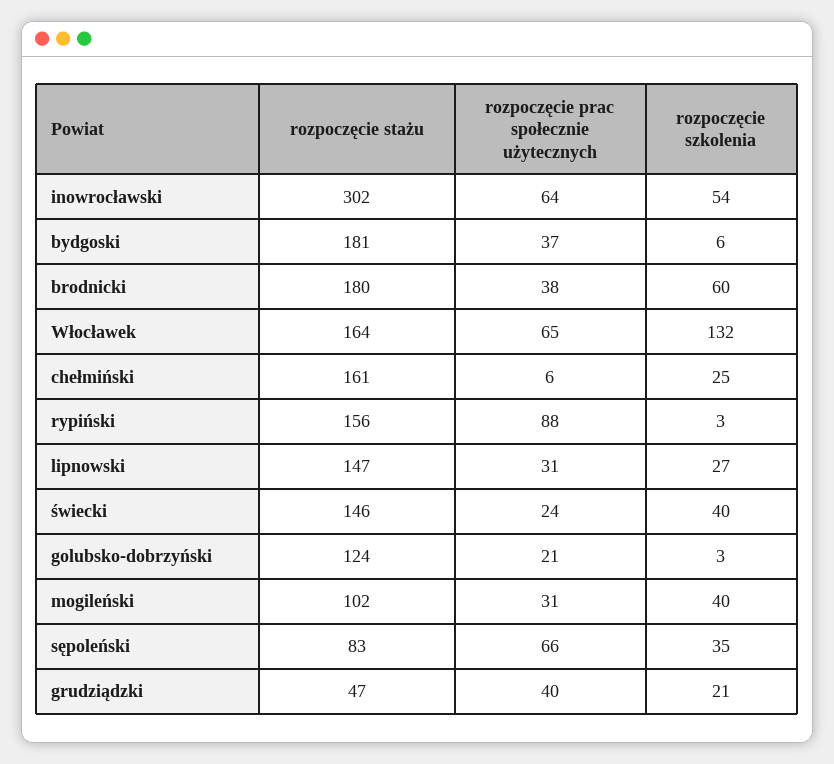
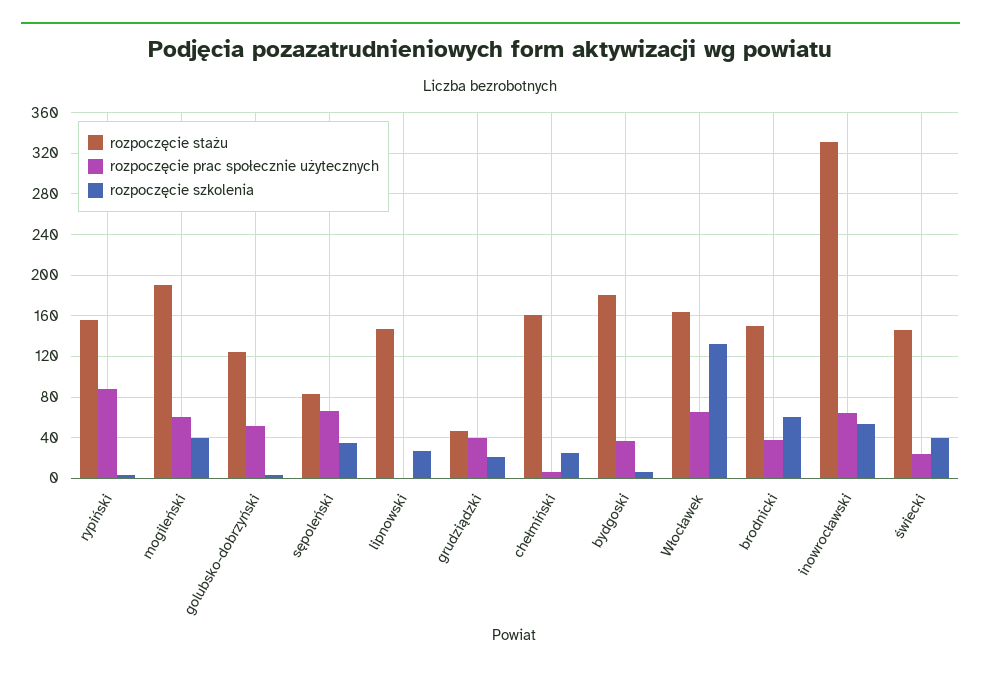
  {
    "rozpoczęcie stażu": {
-     "inowrocławski": 302,
+     "inowrocławski": 330,
      "bydgoski": 181,
-     "brodnicki": 180,
+     "brodnicki": 150,
      "Włocławek": 164,
      "chełmiński": 161,
      "rypiński": 156,
      "lipnowski": 147,
      "świecki": 146,
      "golubsko-dobrzyński": 124,
-     "mogileński": 102,
+     "mogileński": 190,
      "sępoleński": 83,
      "grudziądzki": 47
    },
    "rozpoczęcie prac społecznie użytecznych": {
      "inowrocławski": 64,
      "bydgoski": 37,
      "brodnicki": 38,
      "Włocławek": 65,
      "chełmiński": 6,
      "rypiński": 88,
-     "lipnowski": 31,
+     "lipnowski": 0,
      "świecki": 24,
-     "golubsko-dobrzyński": 21,
+     "golubsko-dobrzyński": 50,
-     "mogileński": 31,
+     "mogileński": 60,
      "sępoleński": 66,
      "grudziądzki": 40
    },
    "rozpoczęcie szkolenia": {
      "inowrocławski": 54,
      "bydgoski": 6,
      "brodnicki": 60,
      "Włocławek": 132,
      "chełmiński": 25,
      "rypiński": 3,
      "lipnowski": 27,
      "świecki": 40,
      "golubsko-dobrzyński": 3,
      "mogileński": 40,
      "sępoleński": 35,
      "grudziądzki": 21
    }
  }

